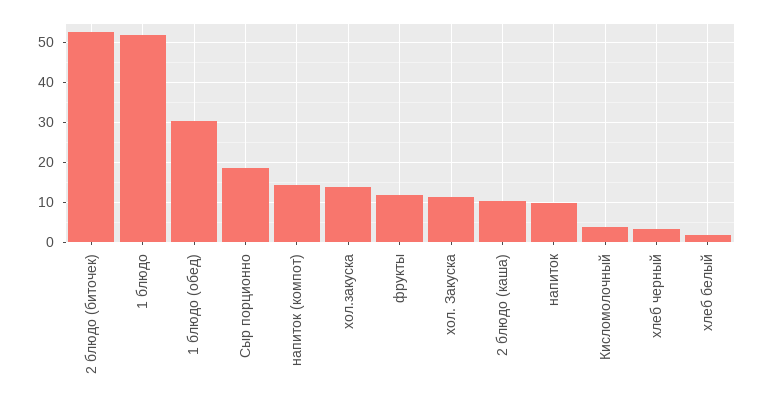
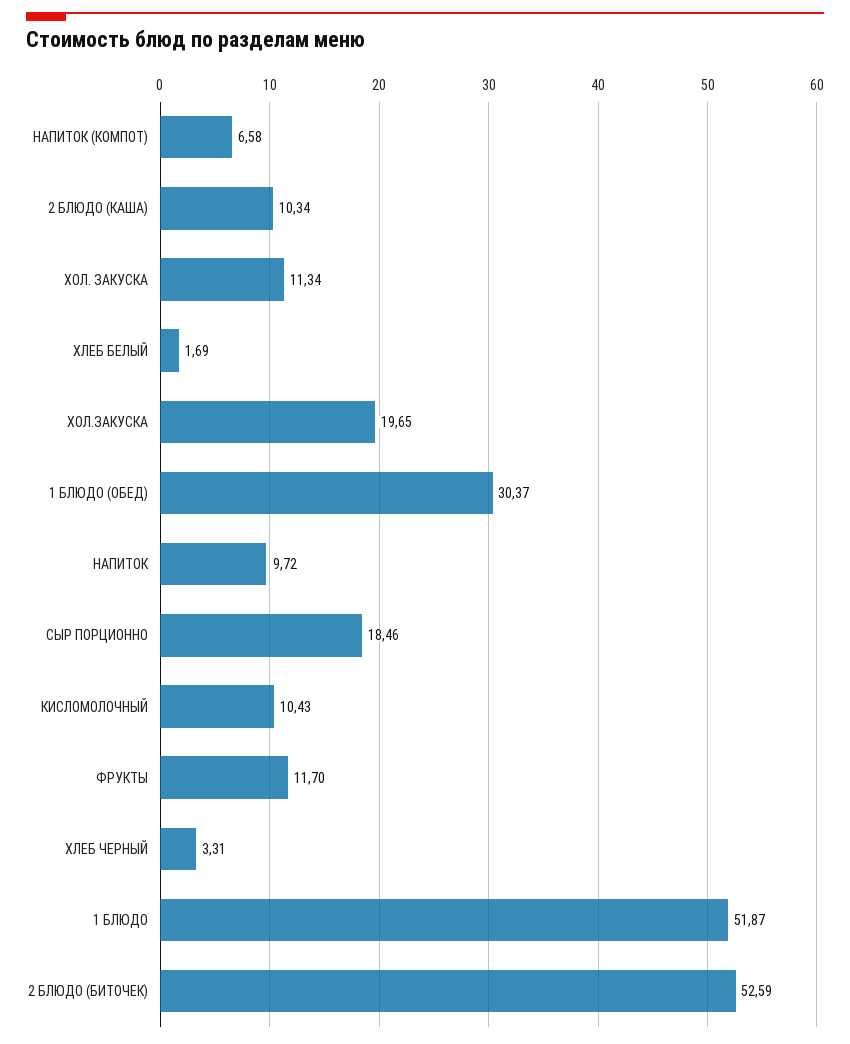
  {
    "2 блюдо (биточек)": 52.59,
    "1 блюдо": 51.87,
    "1 блюдо (обед)": 30.37,
    "Сыр порционно": 18.46,
-   "напиток (компот)": 14,
+   "напиток (компот)": 6.58,
-   "хол.закуска": 14,
+   "хол.закуска": 19.65,
    "фрукты": 11.7,
    "хол. Закуска": 11.34,
    "2 блюдо (каша)": 10.34,
    "напиток": 9.72,
-   "Кисломолочный": 4,
+   "Кисломолочный": 10.43,
    "хлеб черный": 3.31,
    "хлеб белый": 1.69
  }

